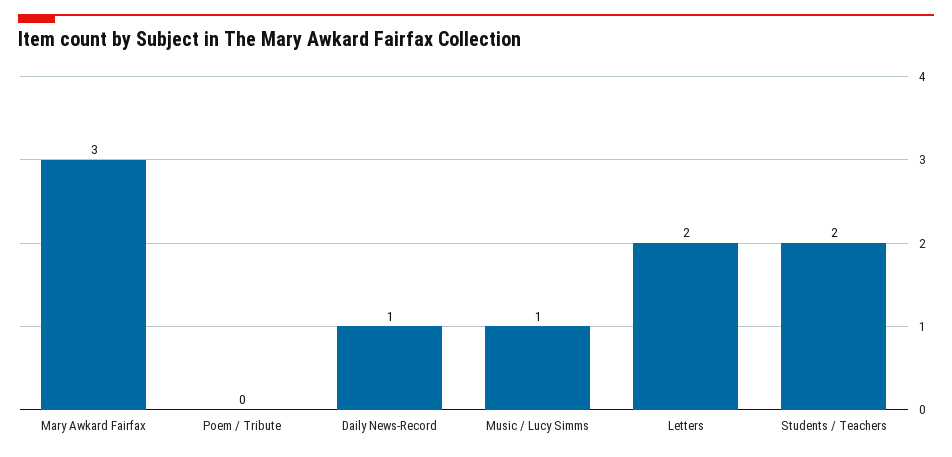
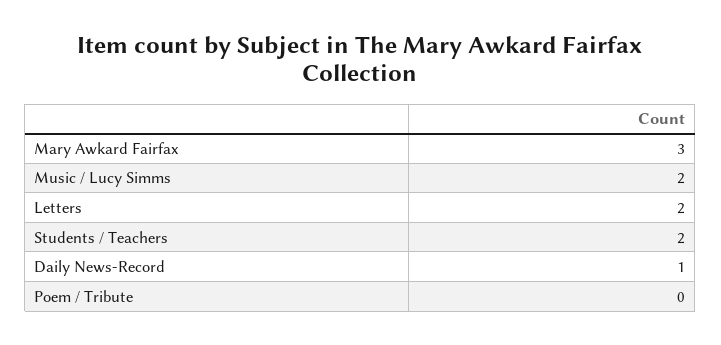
  {
    "Mary Awkard Fairfax": 3,
    "Poem / Tribute": 0,
    "Daily News-Record": 1,
-   "Music / Lucy Simms": 1,
+   "Music / Lucy Simms": 2,
    "Letters": 2,
    "Students / Teachers": 2
  }

